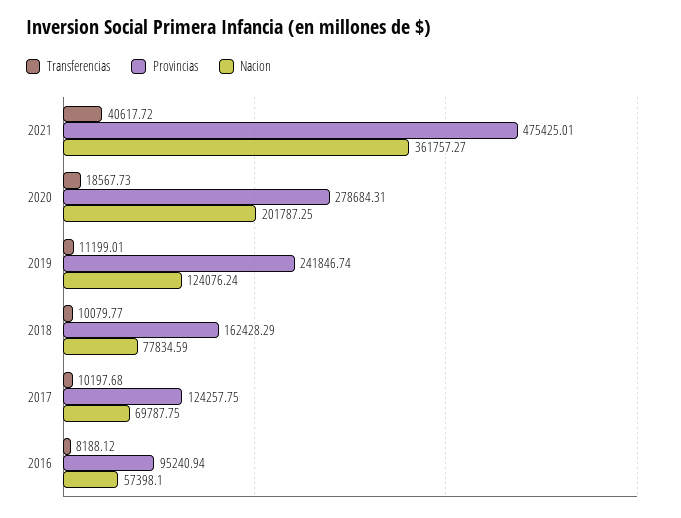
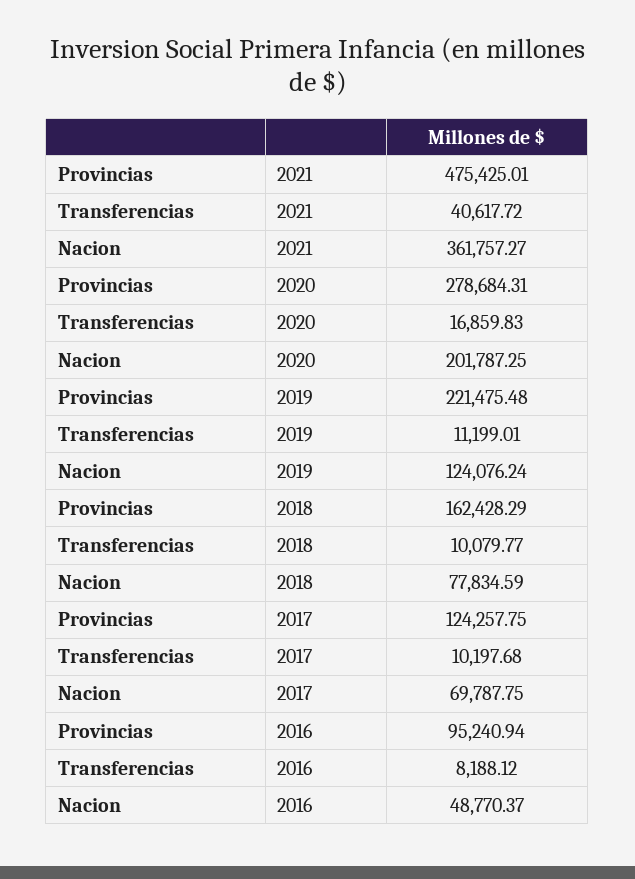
  {
    "Transferencias": {
      "2021": 40617.72,
-     "2020": 18567.73,
+     "2020": 16859.83,
      "2019": 11199.01,
      "2018": 10079.77,
      "2017": 10197.68,
      "2016": 8188.12
    },
    "Provincias": {
      "2021": 475425.01,
      "2020": 278684.31,
-     "2019": 241846.74,
+     "2019": 221475.48,
      "2018": 162428.29,
      "2017": 124257.75,
      "2016": 95240.94
    },
    "Nacion": {
      "2021": 361757.27,
      "2020": 201787.25,
      "2019": 124076.24,
      "2018": 77834.59,
      "2017": 69787.75,
-     "2016": 57398.1
+     "2016": 48770.37
    }
  }

